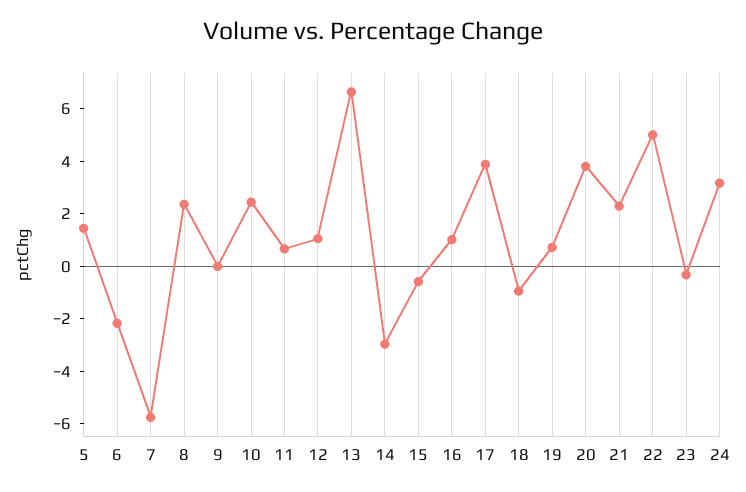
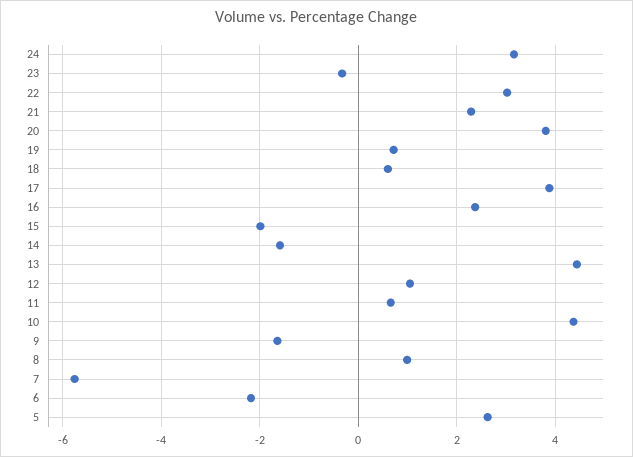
  {
-   "5": 1.5,
+   "5": 2.6,
    "6": -2.2,
    "7": -5.8,
-   "8": 2.5,
+   "8": 1,
-   "9": 0,
+   "9": -1.6,
-   "10": 2.5,
+   "10": 4.4,
    "11": 0.6,
    "12": 1,
-   "13": 6.5,
+   "13": 4.4,
-   "14": -3,
+   "14": -1.6,
-   "15": -0.5,
+   "15": -2,
-   "16": 1,
+   "16": 2.4,
    "17": 3.8,
-   "18": -1,
+   "18": 0.6,
    "19": 0.8,
    "20": 3.8,
    "21": 2.2,
-   "22": 5,
+   "22": 3,
    "23": -0.4,
    "24": 3.2
  }

